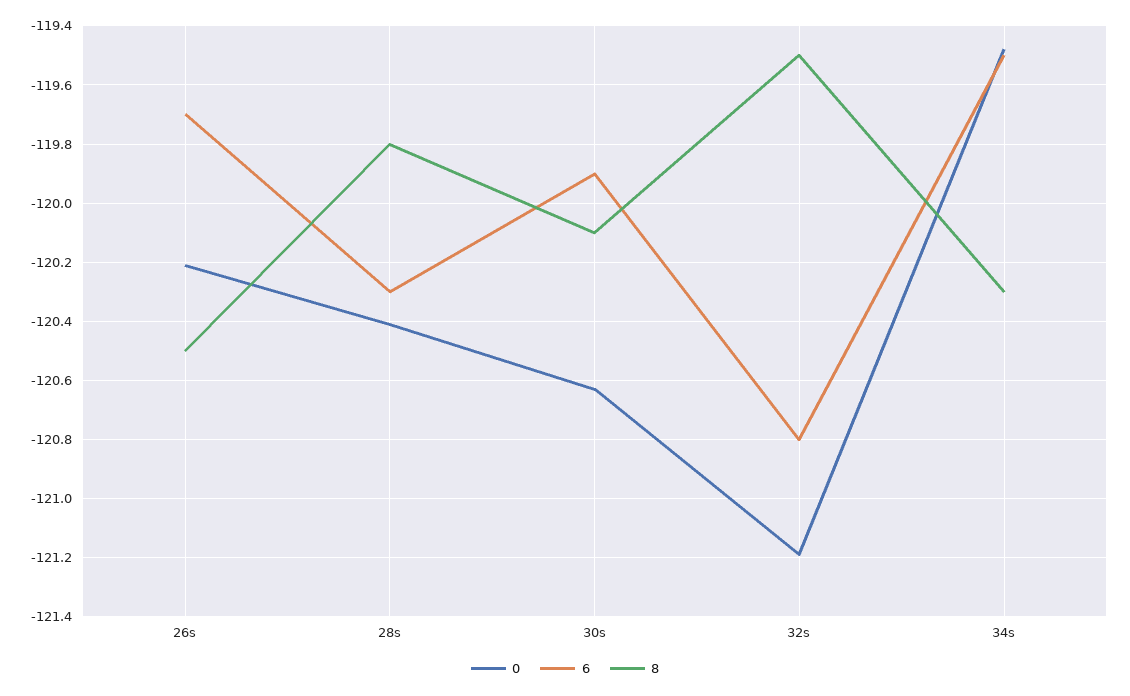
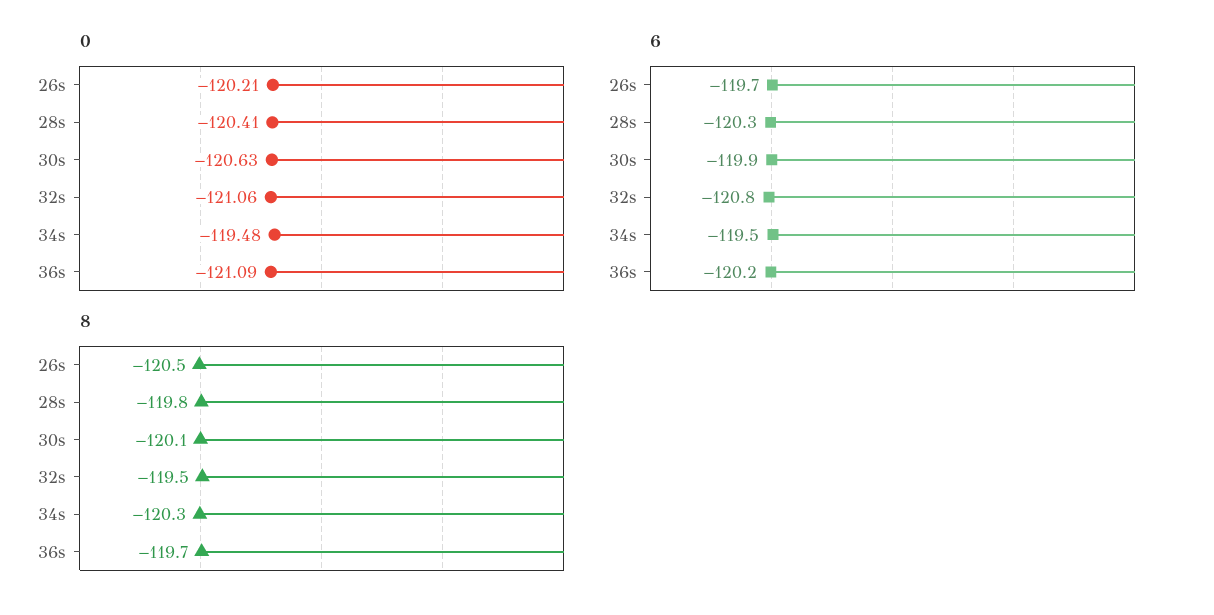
  {
    "0": {
      "26s": -120.21,
      "28s": -120.41,
      "30s": -120.63,
-     "32s": -121.2,
+     "32s": -121.06,
-     "34s": -119.48
+     "34s": -119.48,
+     "36s": -121.09
    },
    "6": {
      "26s": -119.7,
      "28s": -120.3,
      "30s": -119.9,
      "32s": -120.8,
-     "34s": -119.5
+     "34s": -119.5,
+     "36s": -120.2
    },
    "8": {
      "26s": -120.5,
      "28s": -119.8,
      "30s": -120.1,
      "32s": -119.5,
-     "34s": -120.3
+     "34s": -120.3,
+     "36s": -119.7
    }
  }

